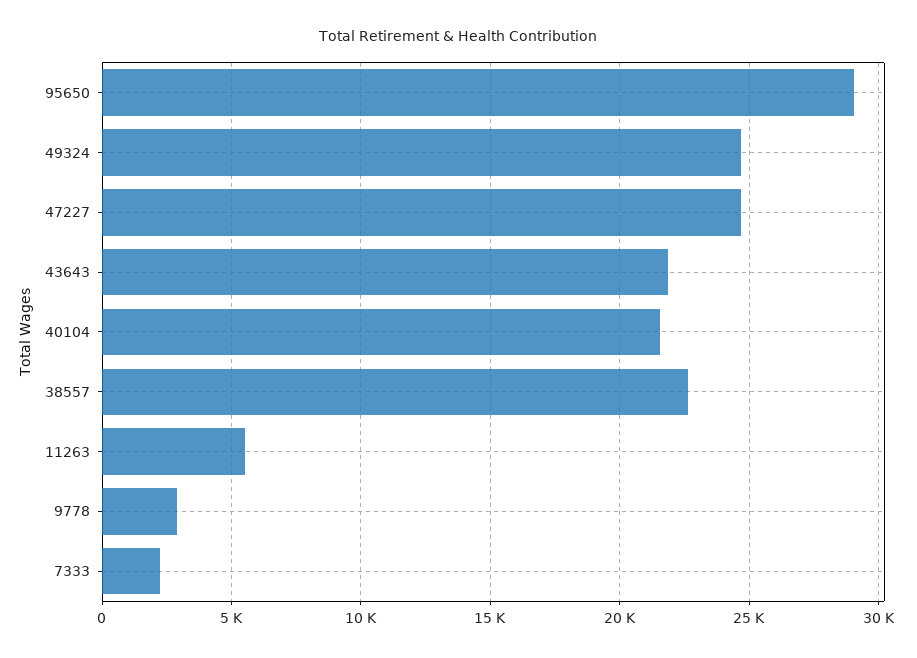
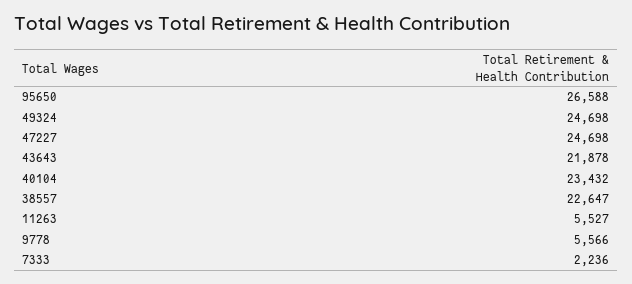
  {
-   "95650": 29000,
+   "95650": 26588,
    "49324": 24698,
    "47227": 24698,
    "43643": 21878,
-   "40104": 21500,
+   "40104": 23432,
    "38557": 22647,
    "11263": 5527,
-   "9778": 3000,
+   "9778": 5566,
    "7333": 2236
  }

